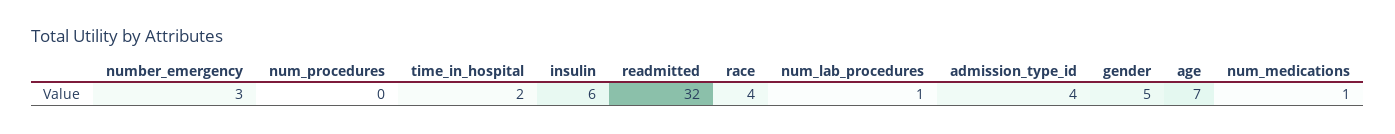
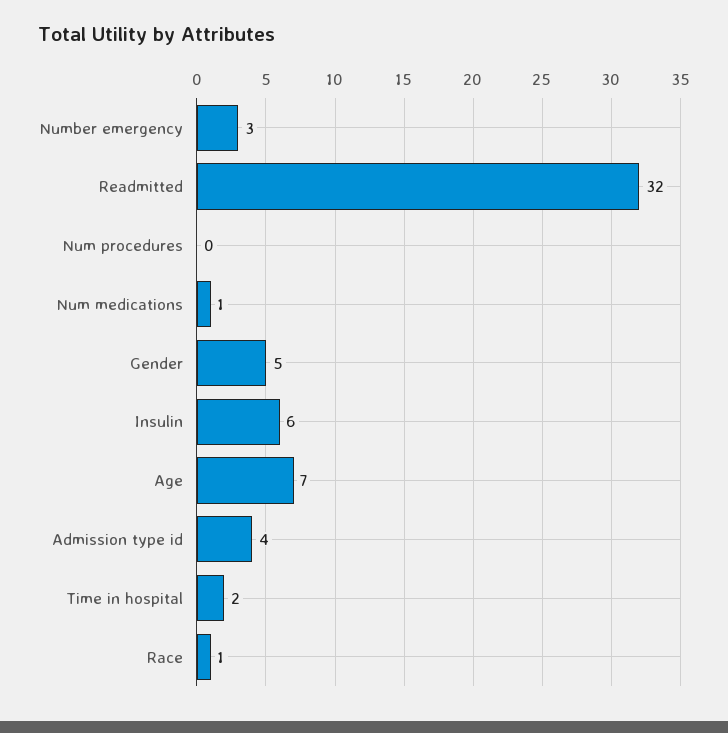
  {
    "number_emergency": 3,
    "num_procedures": 0,
    "time_in_hospital": 2,
    "insulin": 6,
    "readmitted": 32,
-   "race": 4,
+   "race": 1,
-   "num_lab_procedures": 1,
    "admission_type_id": 4,
    "gender": 5,
    "age": 7,
    "num_medications": 1
  }

